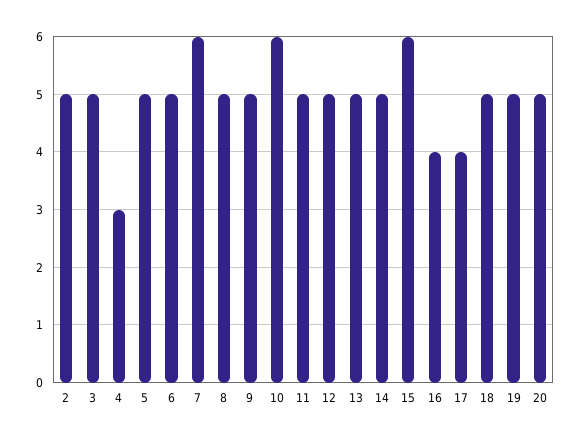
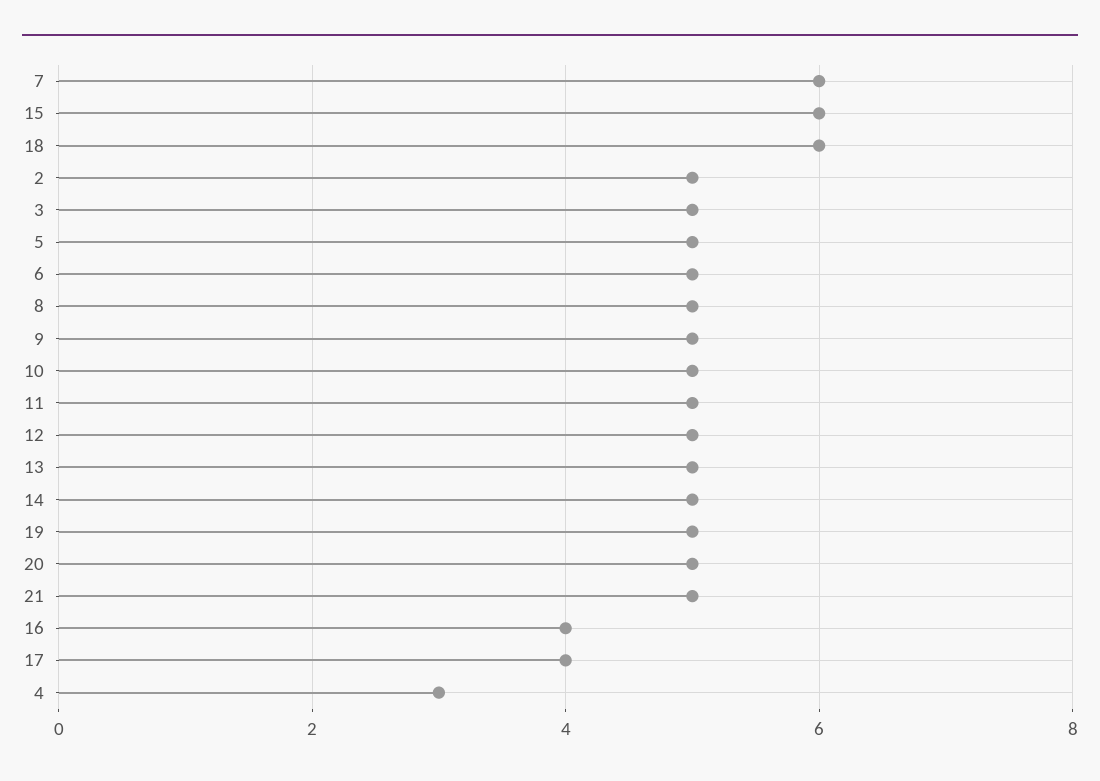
  {
    "2": 5,
    "3": 5,
    "4": 3,
    "5": 5,
    "6": 5,
    "7": 6,
    "8": 5,
    "9": 5,
-   "10": 6,
+   "10": 5,
    "11": 5,
    "12": 5,
    "13": 5,
    "14": 5,
    "15": 6,
    "16": 4,
    "17": 4,
-   "18": 5,
+   "18": 6,
    "19": 5,
-   "20": 5
+   "20": 5,
+   "21": 5
  }

